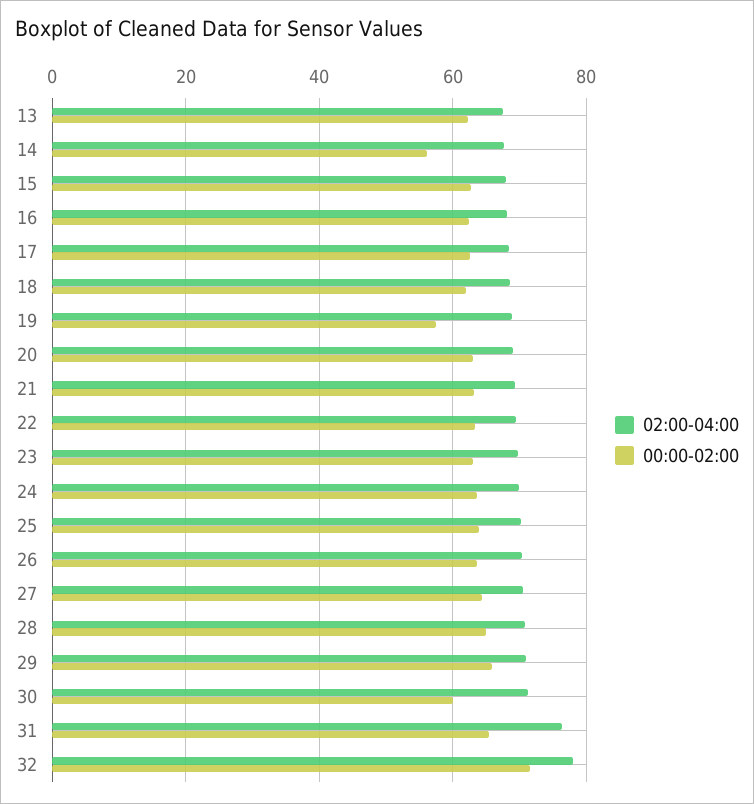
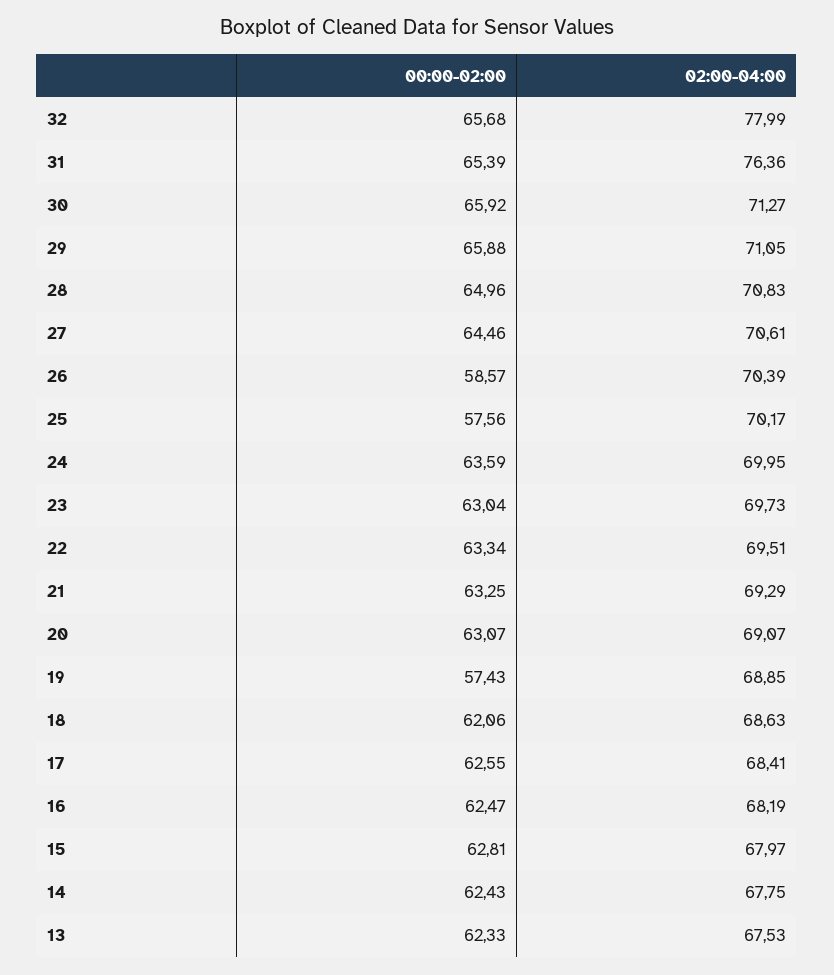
  {
    "02:00-04:00": {
      "13": 67.53,
      "14": 67.75,
      "15": 67.97,
      "16": 68.19,
      "17": 68.41,
      "18": 68.63,
      "19": 68.85,
      "20": 69.07,
      "21": 69.29,
      "22": 69.51,
      "23": 69.73,
      "24": 69.95,
      "25": 70.17,
      "26": 70.39,
      "27": 70.61,
      "28": 70.83,
      "29": 71.05,
      "30": 71.27,
      "31": 76.36,
      "32": 77.99
    },
    "00:00-02:00": {
      "13": 62.33,
-     "14": 56,
+     "14": 62.43,
      "15": 62.81,
      "16": 62.47,
      "17": 62.55,
      "18": 62.06,
      "19": 57.43,
      "20": 63.07,
      "21": 63.25,
      "22": 63.34,
      "23": 63.04,
      "24": 63.59,
-     "25": 64,
+     "25": 57.56,
-     "26": 64,
+     "26": 58.57,
      "27": 64.46,
      "28": 64.96,
      "29": 65.88,
-     "30": 60,
+     "30": 65.92,
      "31": 65.39,
-     "32": 72
+     "32": 65.68
    }
  }

